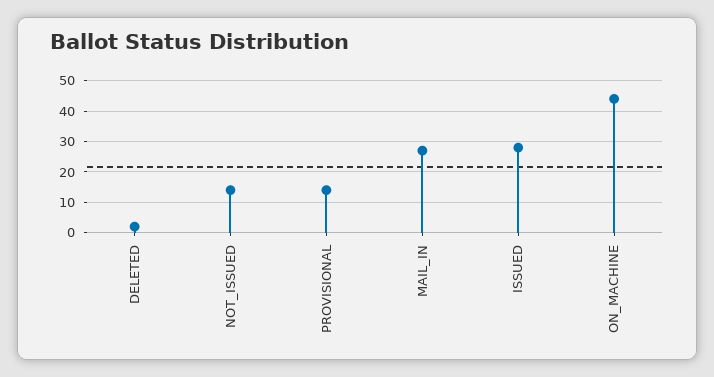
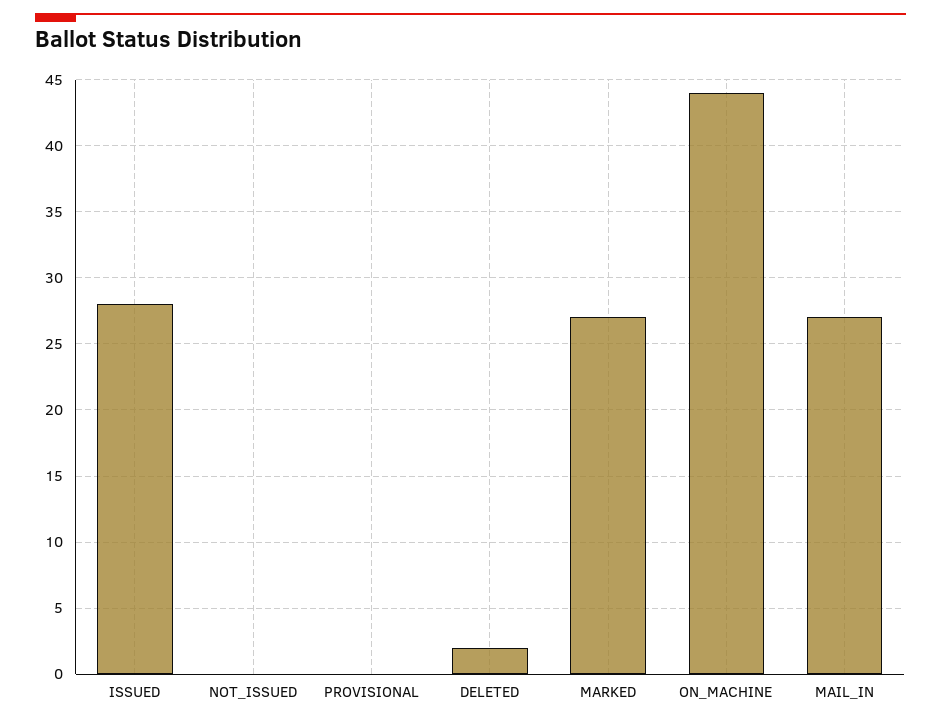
  {
    "DELETED": 2,
-   "NOT_ISSUED": 15,
+   "NOT_ISSUED": 0,
-   "PROVISIONAL": 15,
+   "PROVISIONAL": 0,
    "MAIL_IN": 27,
    "ISSUED": 28,
-   "ON_MACHINE": 44
+   "ON_MACHINE": 44,
+   "MARKED": 27
  }

